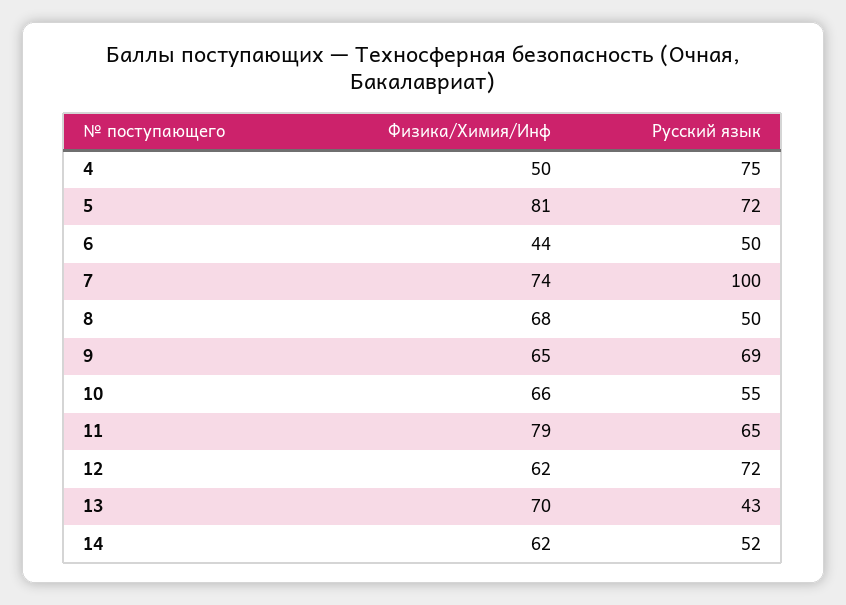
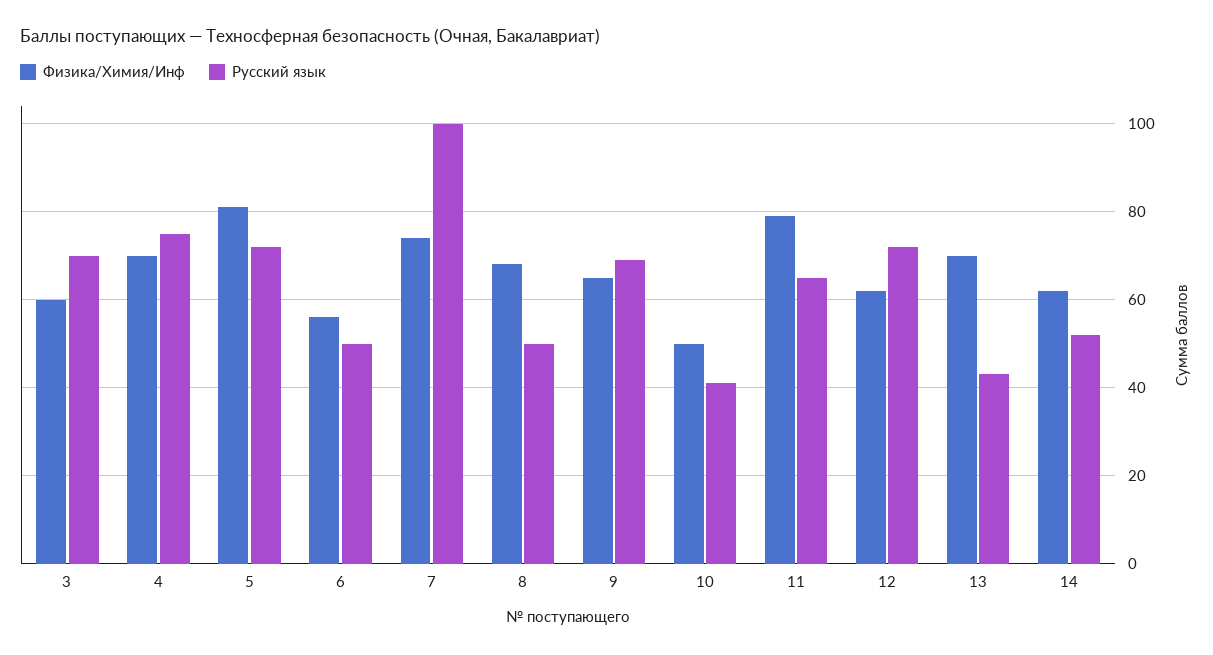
  {
    "Физика/Химия/Инф": {
-     "4": 50,
+     "4": 70,
      "5": 81,
-     "6": 44,
+     "6": 55,
      "7": 74,
      "8": 68,
      "9": 65,
-     "10": 66,
+     "10": 50,
      "11": 79,
      "12": 62,
      "13": 70,
-     "14": 62
+     "14": 62,
+     "3": 60
    },
    "Русский язык": {
      "4": 75,
      "5": 72,
      "6": 50,
      "7": 100,
      "8": 50,
      "9": 69,
-     "10": 55,
+     "10": 40,
      "11": 65,
      "12": 72,
      "13": 43,
-     "14": 52
+     "14": 52,
+     "3": 70
    }
  }

